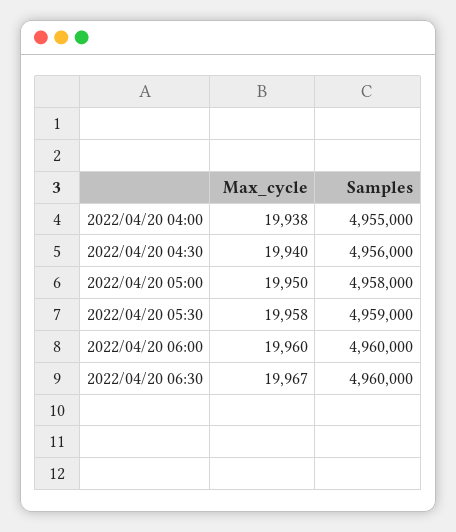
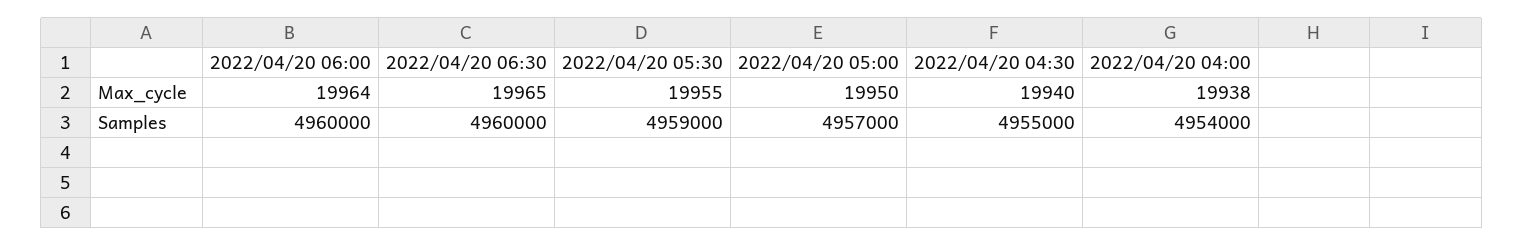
  {
    "Max_cycle": {
      "2022/04/20 04:00": 19938,
      "2022/04/20 04:30": 19940,
      "2022/04/20 05:00": 19950,
-     "2022/04/20 05:30": 19958,
+     "2022/04/20 05:30": 19955,
-     "2022/04/20 06:00": 19960,
+     "2022/04/20 06:00": 19964,
-     "2022/04/20 06:30": 19967
+     "2022/04/20 06:30": 19965
    },
    "Samples": {
-     "2022/04/20 04:00": 4955000,
+     "2022/04/20 04:00": 4954000,
-     "2022/04/20 04:30": 4956000,
+     "2022/04/20 04:30": 4955000,
-     "2022/04/20 05:00": 4958000,
+     "2022/04/20 05:00": 4957000,
      "2022/04/20 05:30": 4959000,
      "2022/04/20 06:00": 4960000,
      "2022/04/20 06:30": 4960000
    }
  }

